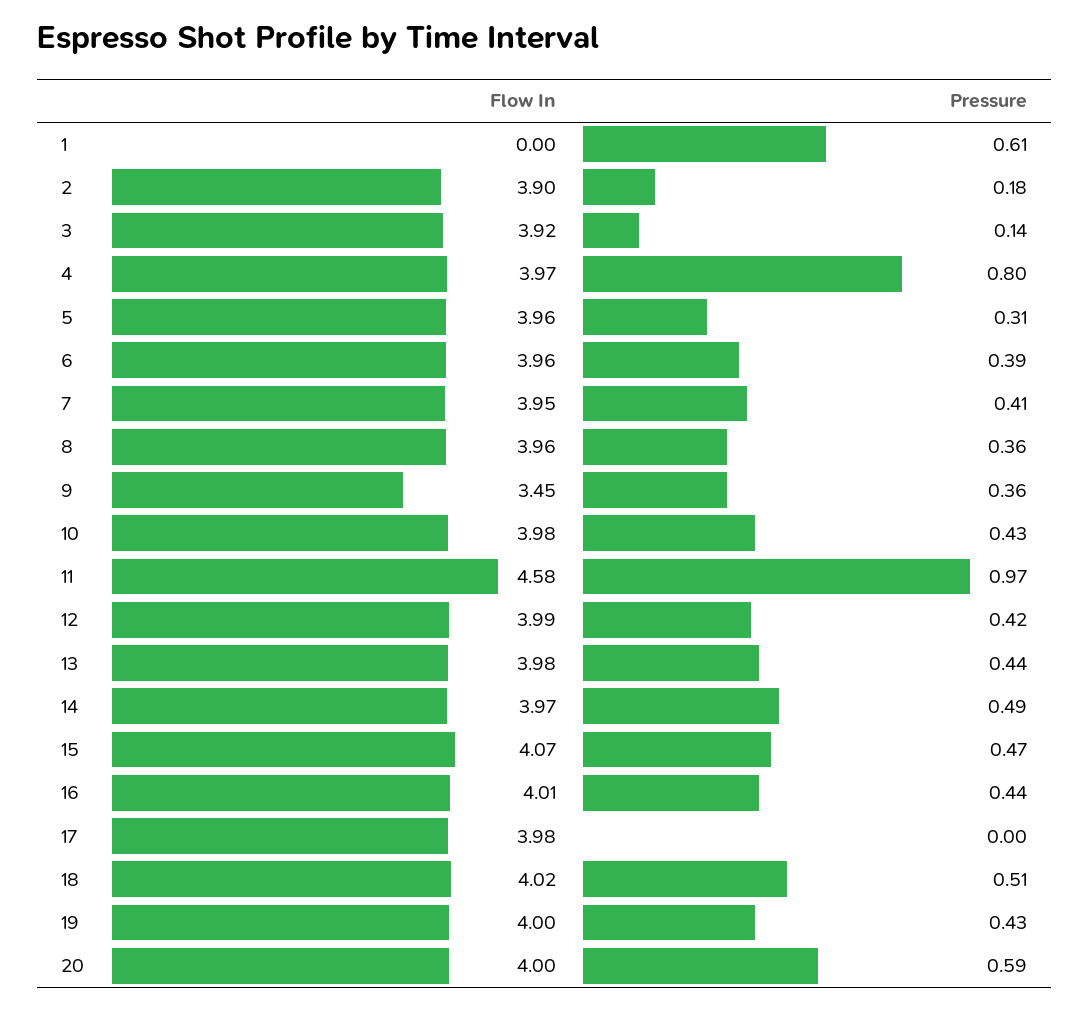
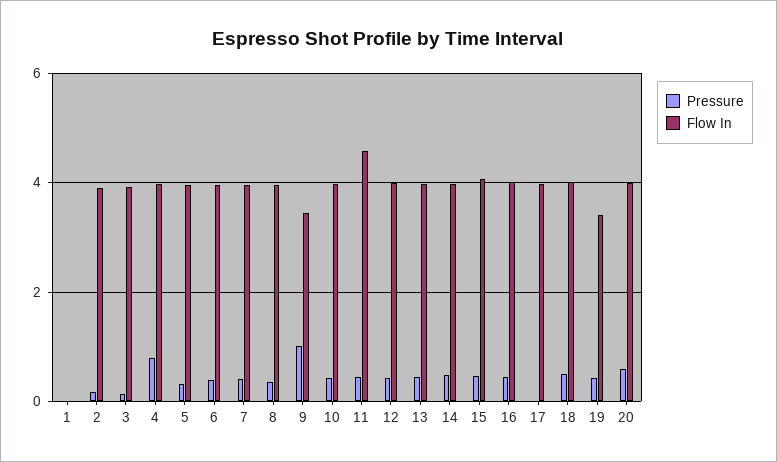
  {
    "Flow In": {
      "1": 0,
      "2": 3.9,
      "3": 3.92,
      "4": 3.97,
      "5": 3.96,
      "6": 3.96,
      "7": 3.95,
      "8": 3.96,
      "9": 3.45,
      "10": 3.98,
      "11": 4.58,
      "12": 3.99,
      "13": 3.98,
      "14": 3.97,
      "15": 4.07,
      "16": 4.01,
      "17": 3.98,
      "18": 4.02,
-     "19": 4,
+     "19": 3.4,
      "20": 4
    },
    "Pressure": {
-     "1": 0.61,
+     "1": 0,
      "2": 0.18,
      "3": 0.14,
      "4": 0.8,
      "5": 0.31,
      "6": 0.39,
      "7": 0.41,
      "8": 0.36,
-     "9": 0.36,
+     "9": 1,
      "10": 0.43,
-     "11": 0.97,
+     "11": 0.4,
      "12": 0.42,
      "13": 0.44,
      "14": 0.49,
      "15": 0.47,
      "16": 0.44,
      "17": 0,
      "18": 0.51,
      "19": 0.43,
      "20": 0.59
    }
  }

